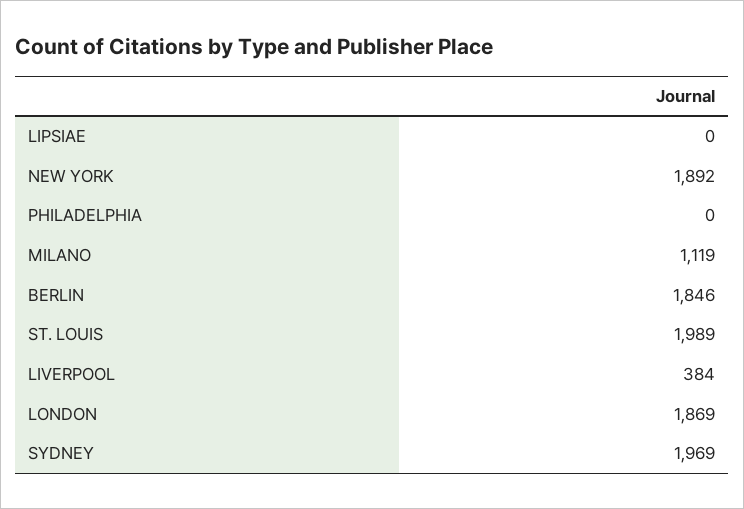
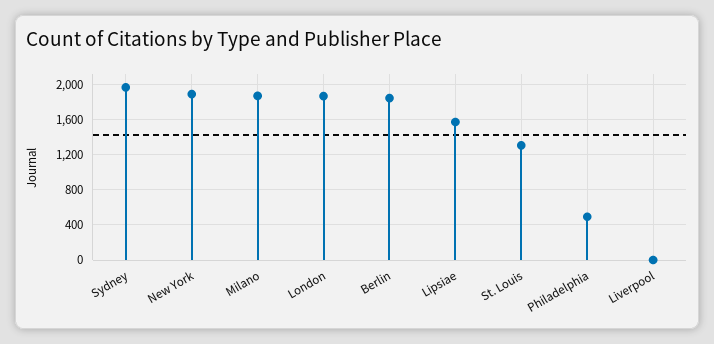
  {
-   "LIPSIAE": 0,
+   "LIPSIAE": 1600,
    "NEW YORK": 1892,
-   "PHILADELPHIA": 0,
+   "PHILADELPHIA": 500,
-   "MILANO": 1119,
+   "MILANO": 1900,
    "BERLIN": 1846,
-   "ST. LOUIS": 1989,
+   "ST. LOUIS": 1300,
-   "LIVERPOOL": 384,
+   "LIVERPOOL": 0,
    "LONDON": 1869,
    "SYDNEY": 1969
  }

